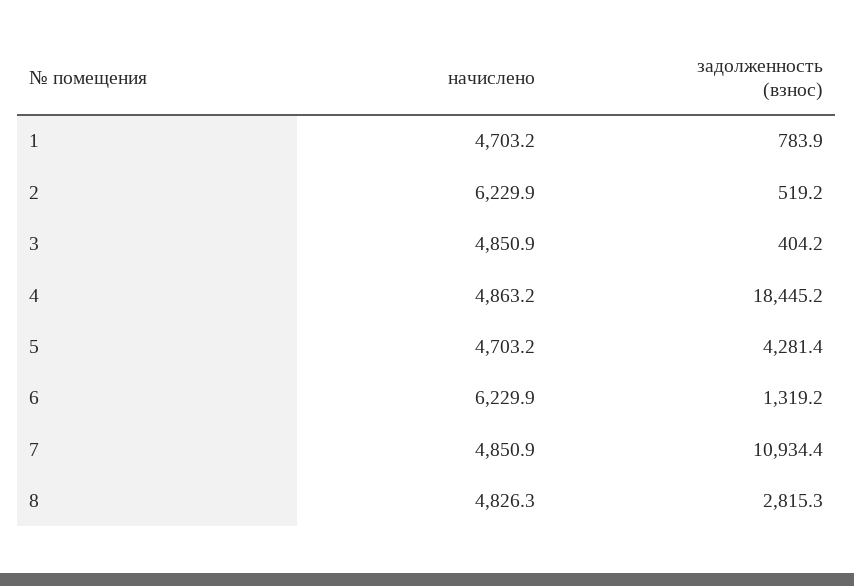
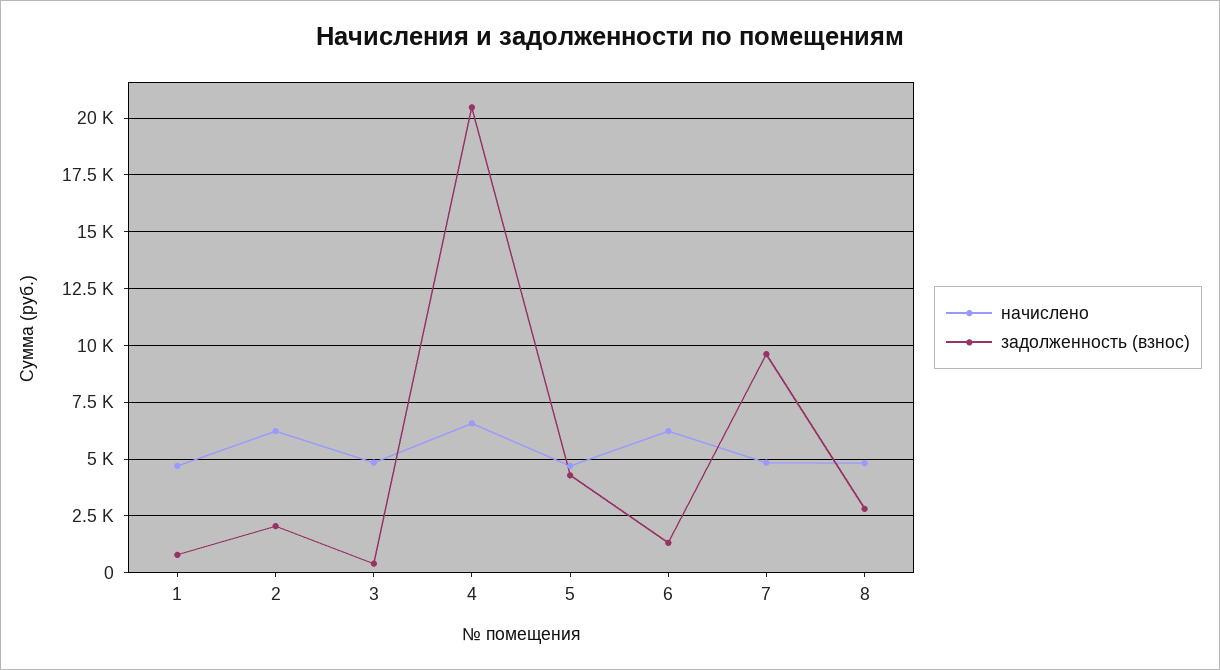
  {
    "начислено": {
      "1": 4703.2,
      "2": 6229.9,
      "3": 4850.9,
-     "4": 4863.2,
+     "4": 6500,
      "5": 4703.2,
      "6": 6229.9,
      "7": 4850.9,
      "8": 4826.3
    },
    "задолженность (взнос)": {
      "1": 783.9,
-     "2": 519.2,
+     "2": 2000,
      "3": 404.2,
-     "4": 18445.2,
+     "4": 20500,
      "5": 4281.4,
      "6": 1319.2,
-     "7": 10934.4,
+     "7": 9500,
      "8": 2815.3
    }
  }

